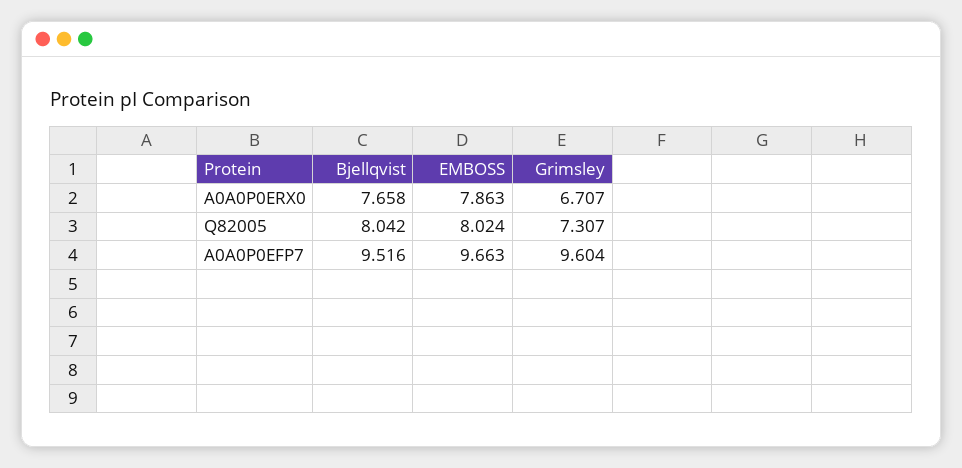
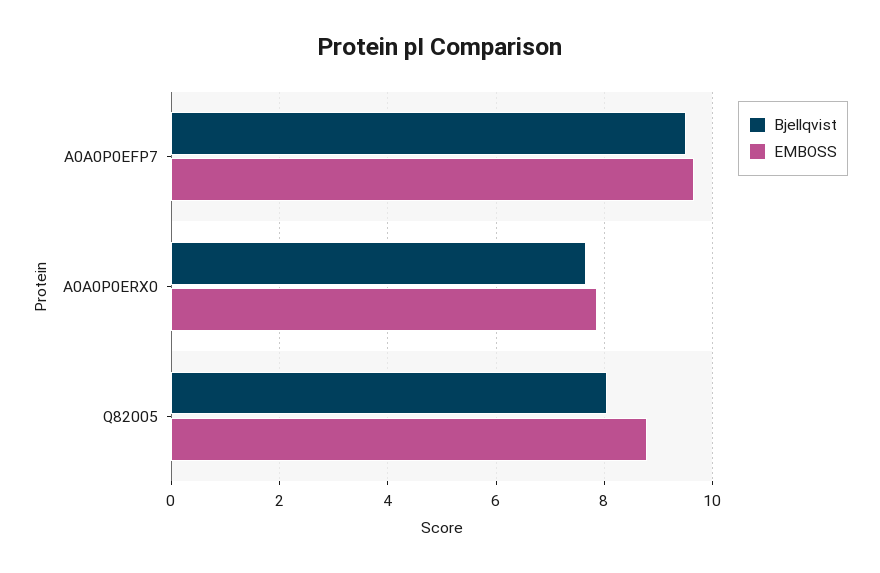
  {
    "Bjellqvist": {
      "A0A0P0ERX0": 7.658,
      "Q82005": 8.042,
      "A0A0P0EFP7": 9.516
    },
    "EMBOSS": {
      "A0A0P0ERX0": 7.863,
-     "Q82005": 8.024,
+     "Q82005": 8.8,
      "A0A0P0EFP7": 9.663
-   },
+   }
-   "Grimsley": {
-     "A0A0P0ERX0": 6.707,
-     "Q82005": 7.307,
-     "A0A0P0EFP7": 9.604
-   }
  }

